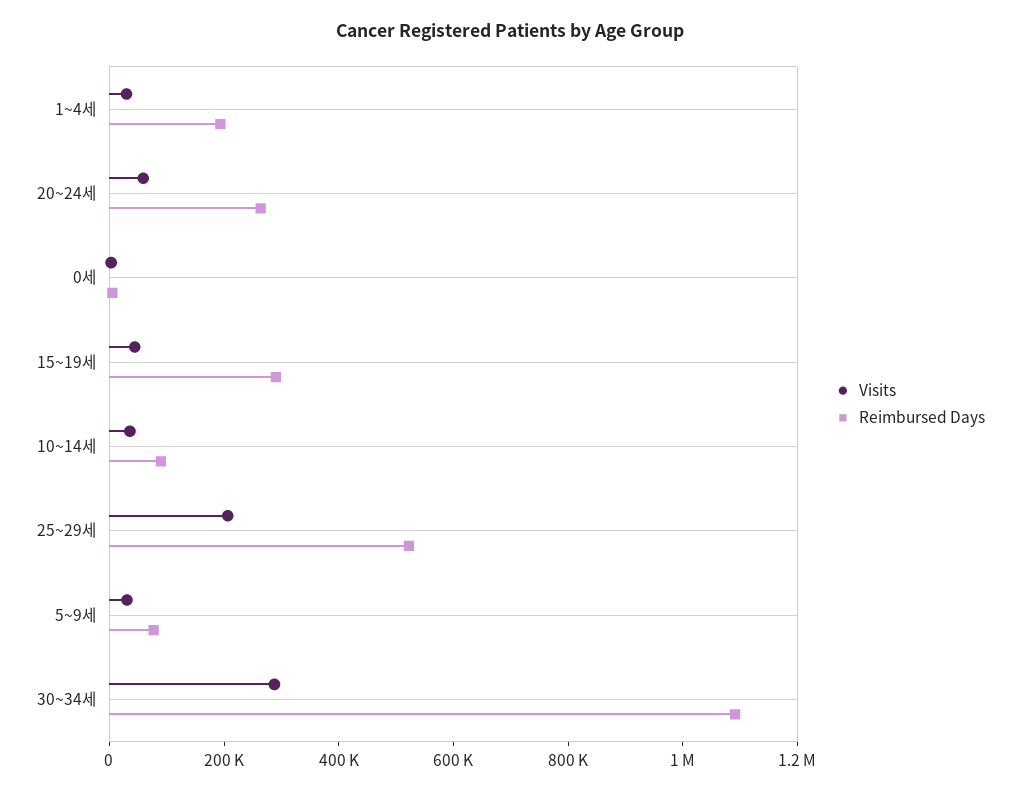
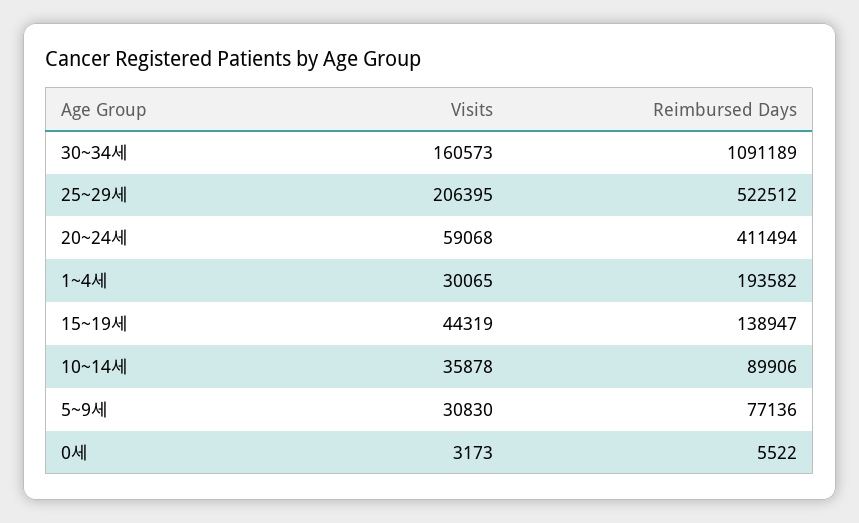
  {
    "Visits": {
      "1~4세": 30065,
      "20~24세": 59068,
      "0세": 3173,
      "15~19세": 44319,
      "10~14세": 35878,
      "25~29세": 206395,
      "5~9세": 30830,
-     "30~34세": 300000
+     "30~34세": 160573
    },
    "Reimbursed Days": {
      "1~4세": 193582,
-     "20~24세": 250000,
+     "20~24세": 411494,
      "0세": 5522,
-     "15~19세": 300000,
+     "15~19세": 138947,
      "10~14세": 89906,
      "25~29세": 522512,
      "5~9세": 77136,
      "30~34세": 1091189
    }
  }

